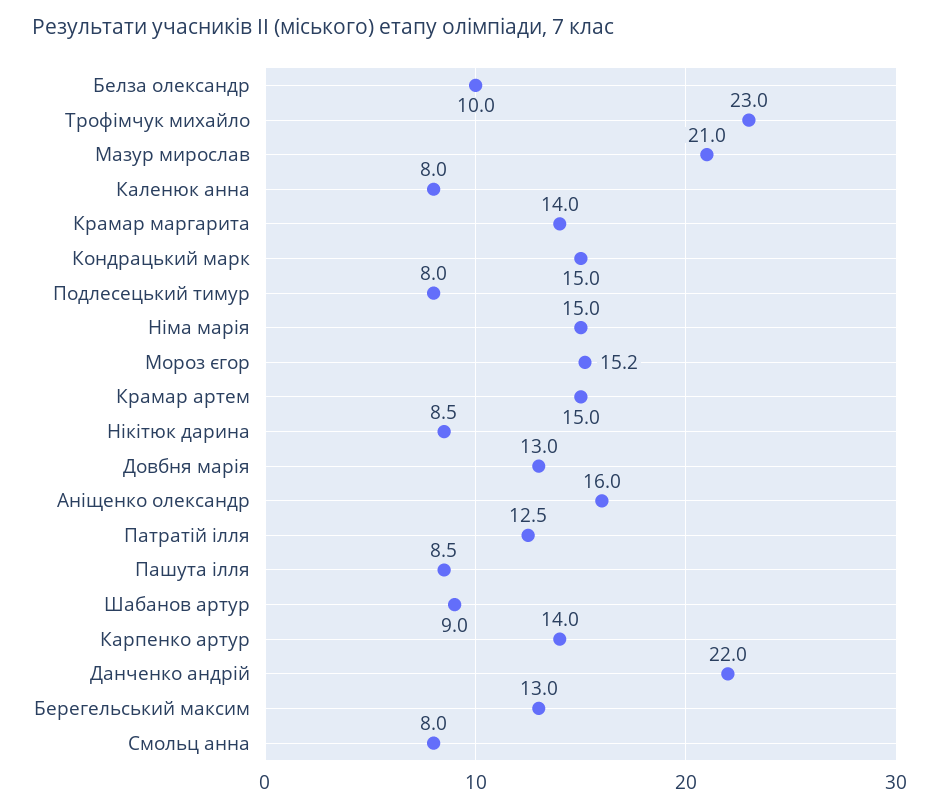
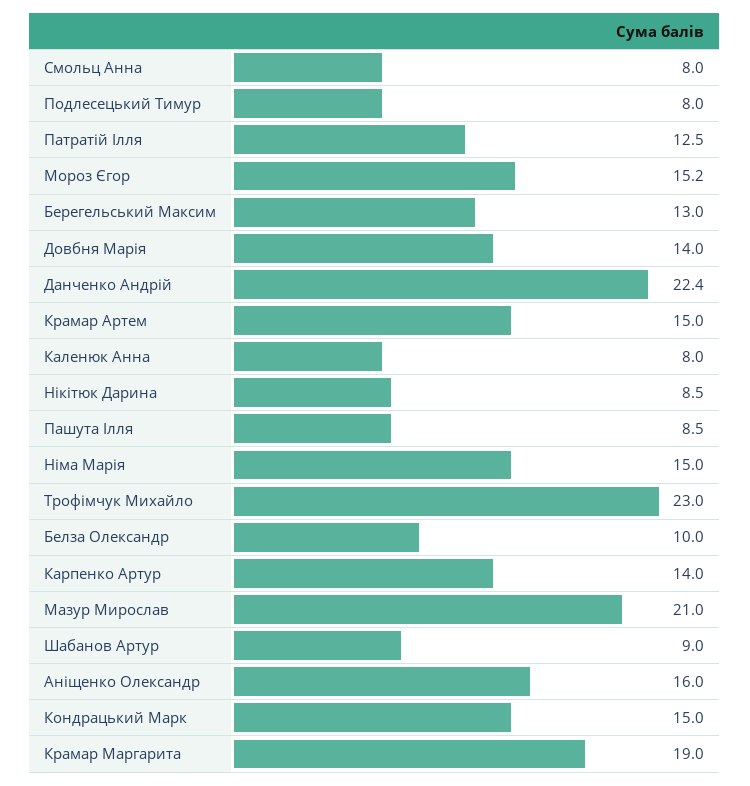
  {
    "Белза олександр": 10,
    "Трофімчук михайло": 23,
    "Мазур мирослав": 21,
    "Каленюк анна": 8,
-   "Крамар маргарита": 14,
+   "Крамар маргарита": 19,
    "Кондрацький марк": 15,
    "Подлесецький тимур": 8,
    "Німа марія": 15,
    "Мороз єгор": 15.2,
    "Крамар артем": 15,
    "Нікітюк дарина": 8.5,
-   "Довбня марія": 13,
+   "Довбня марія": 14,
    "Аніщенко олександр": 16,
    "Патратій ілля": 12.5,
    "Пашута ілля": 8.5,
    "Шабанов артур": 9,
    "Карпенко артур": 14,
-   "Данченко андрій": 22,
+   "Данченко андрій": 22.4,
    "Берегельський максим": 13,
    "Смольц анна": 8
  }

